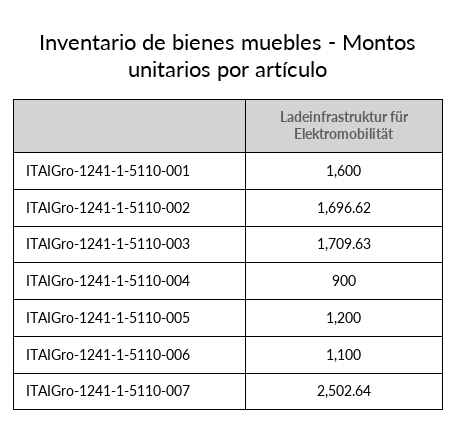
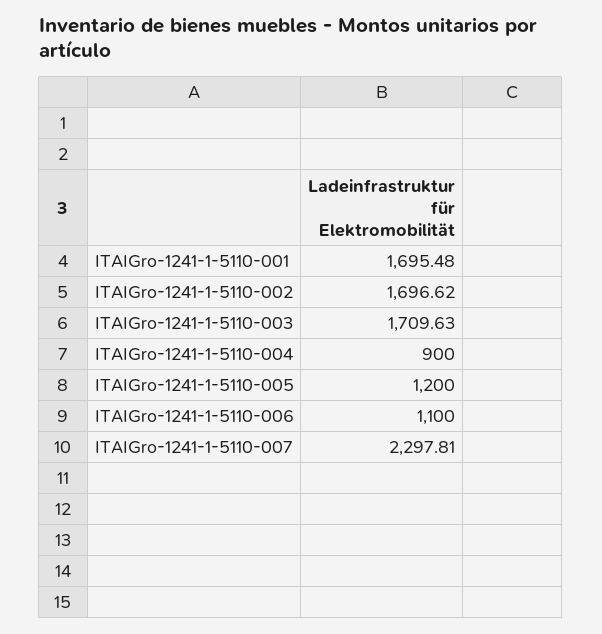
  {
-   "ITAIGro-1241-1-5110-001": 1600,
+   "ITAIGro-1241-1-5110-001": 1695.48,
    "ITAIGro-1241-1-5110-002": 1696.62,
    "ITAIGro-1241-1-5110-003": 1709.63,
    "ITAIGro-1241-1-5110-004": 900,
    "ITAIGro-1241-1-5110-005": 1200,
    "ITAIGro-1241-1-5110-006": 1100,
-   "ITAIGro-1241-1-5110-007": 2502.64
+   "ITAIGro-1241-1-5110-007": 2297.81
  }

